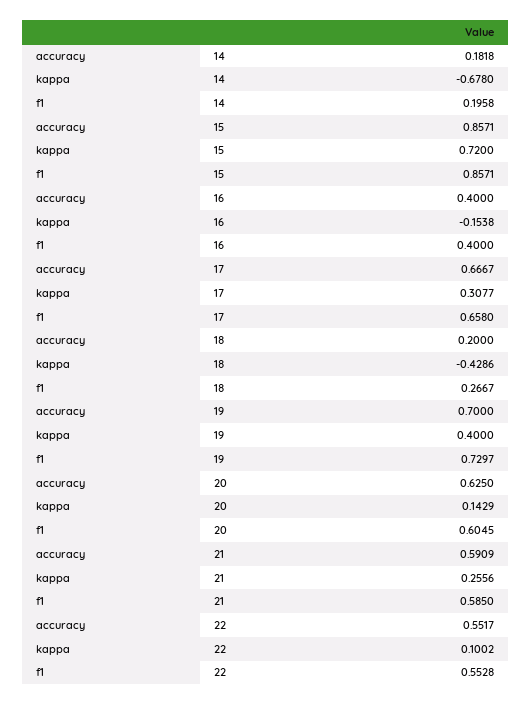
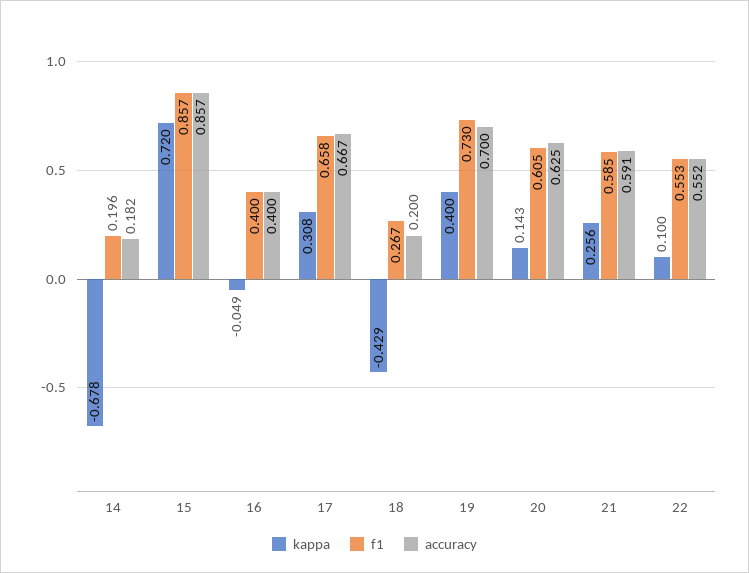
  {
    "accuracy": {
      "14": 0.1818,
      "15": 0.8571,
      "16": 0.4,
      "17": 0.6667,
      "18": 0.2,
      "19": 0.7,
      "20": 0.625,
      "21": 0.5909,
      "22": 0.5517
    },
    "kappa": {
      "14": -0.678,
      "15": 0.72,
-     "16": -0.1538,
+     "16": -0.049,
      "17": 0.3077,
      "18": -0.4286,
      "19": 0.4,
      "20": 0.1429,
      "21": 0.2556,
      "22": 0.1002
    },
    "f1": {
      "14": 0.1958,
      "15": 0.8571,
      "16": 0.4,
      "17": 0.658,
      "18": 0.2667,
      "19": 0.7297,
      "20": 0.6045,
      "21": 0.585,
      "22": 0.5528
    }
  }

